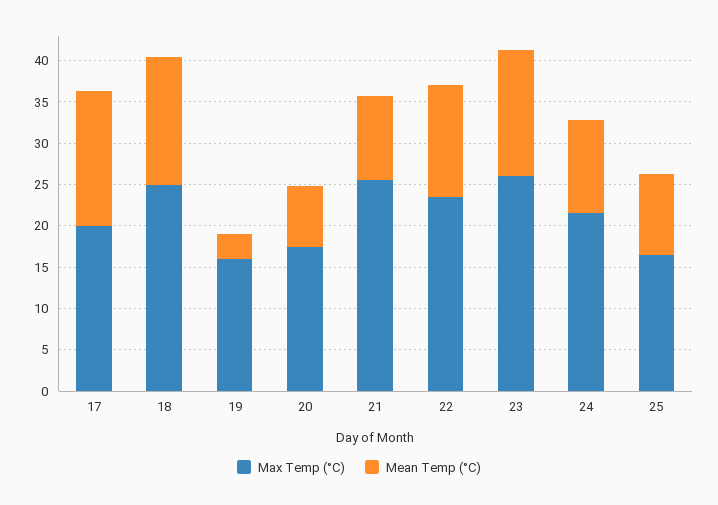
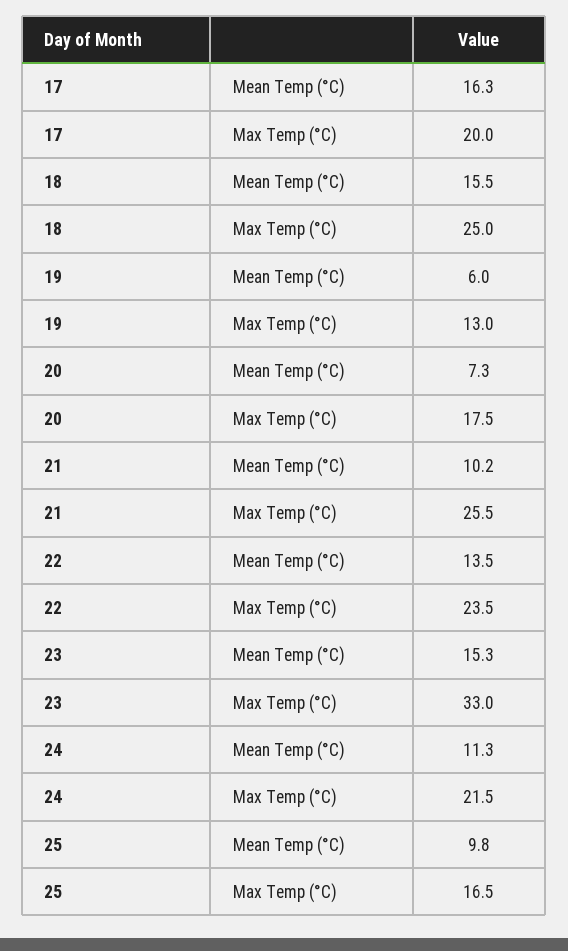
  {
    "Max Temp (°C)": {
      "17": 20,
      "18": 25,
-     "19": 16,
+     "19": 13,
      "20": 17.5,
      "21": 25.5,
      "22": 23.5,
-     "23": 26,
+     "23": 33,
      "24": 21.5,
      "25": 16.5
    },
    "Mean Temp (°C)": {
      "17": 16.3,
      "18": 15.5,
-     "19": 3,
+     "19": 6,
      "20": 7.3,
      "21": 10.2,
      "22": 13.5,
      "23": 15.3,
      "24": 11.3,
      "25": 9.8
    }
  }

